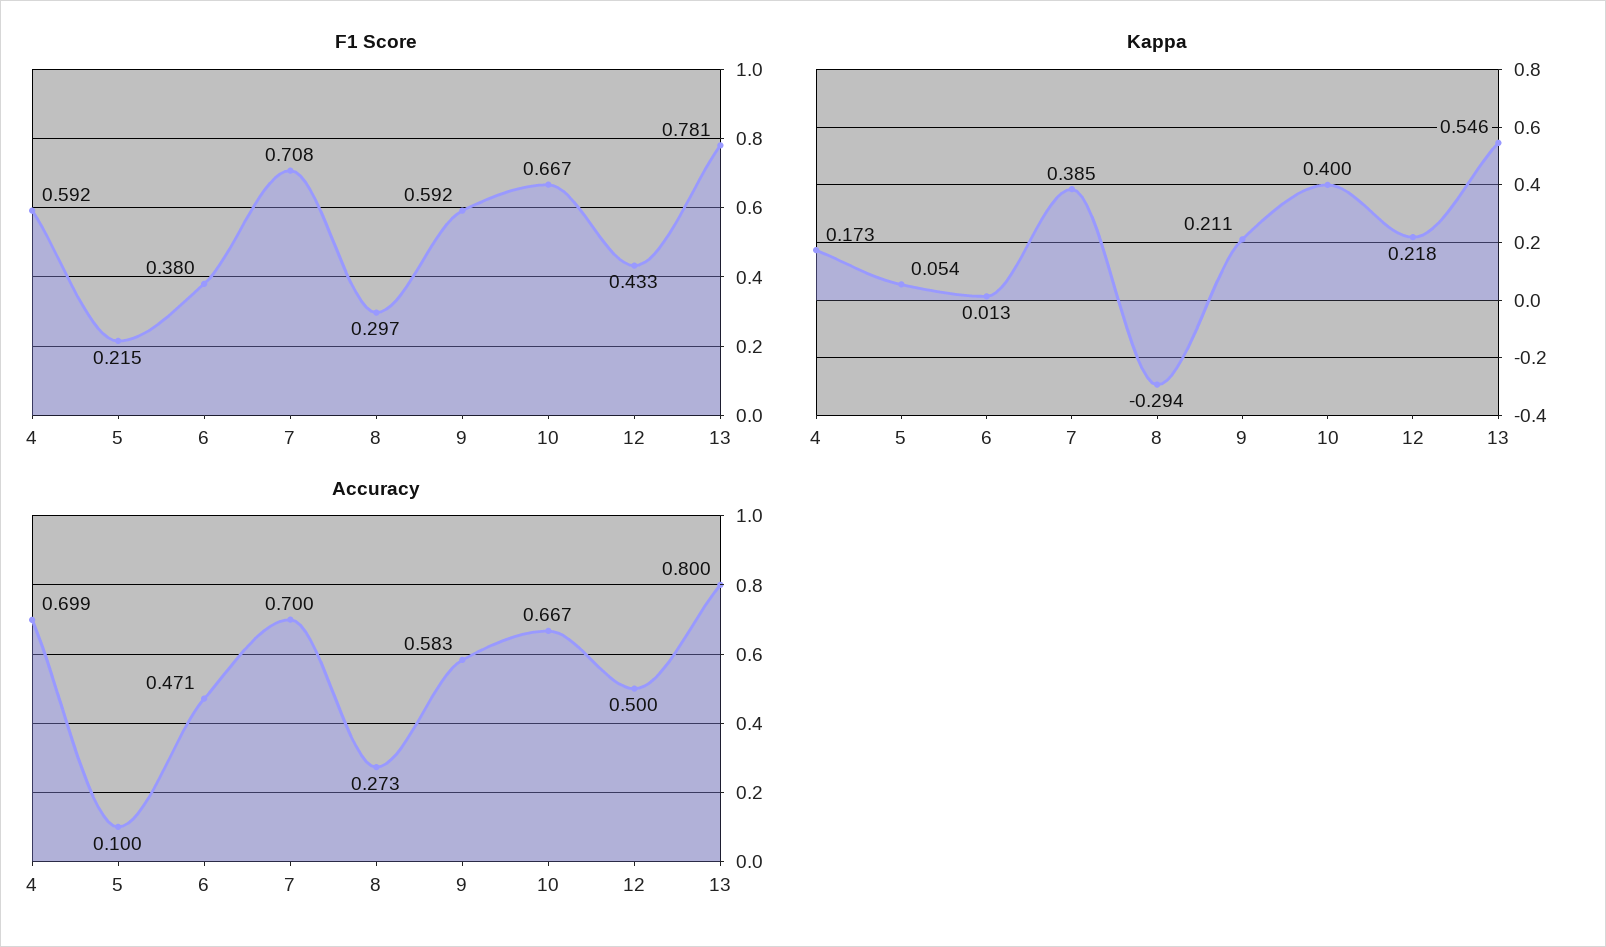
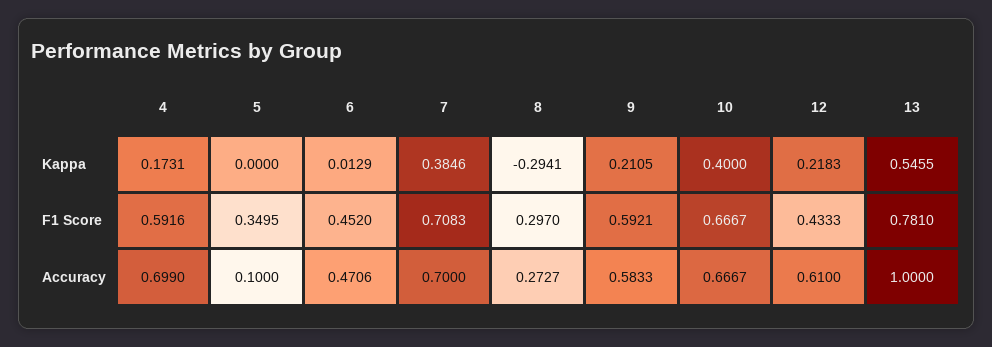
  {
    "F1 Score": {
      "4": 0.5916,
-     "5": 0.215,
+     "5": 0.3495,
-     "6": 0.38,
+     "6": 0.452,
      "7": 0.7083,
      "8": 0.297,
      "9": 0.5921,
      "10": 0.6667,
      "12": 0.4333,
      "13": 0.781
    },
    "Kappa": {
      "4": 0.1731,
-     "5": 0.054,
+     "5": 0,
      "6": 0.0129,
      "7": 0.3846,
      "8": -0.2941,
      "9": 0.2105,
      "10": 0.4,
      "12": 0.2183,
      "13": 0.5455
    },
    "Accuracy": {
      "4": 0.699,
      "5": 0.1,
      "6": 0.4706,
      "7": 0.7,
      "8": 0.2727,
      "9": 0.5833,
      "10": 0.6667,
-     "12": 0.5,
+     "12": 0.61,
-     "13": 0.8
+     "13": 1
    }
  }

